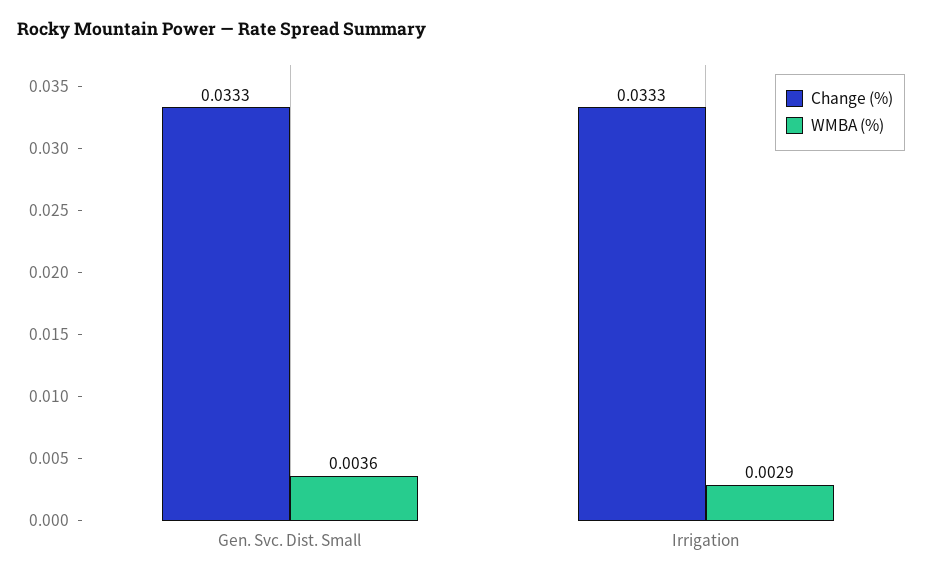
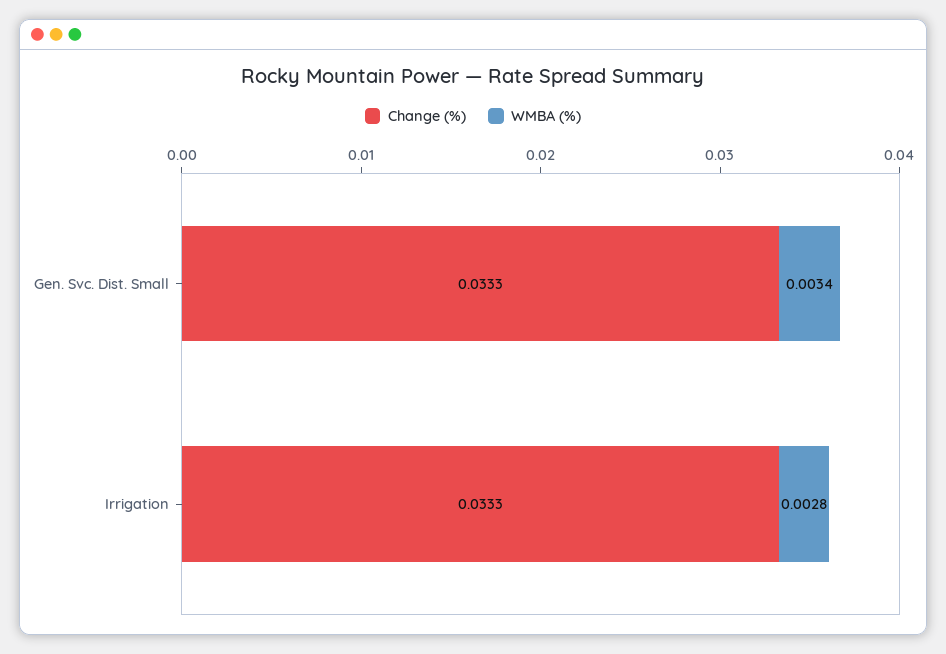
  {
    "Change (%)": {
      "Gen. Svc. Dist. Small": 0.0333,
      "Irrigation": 0.0333
    },
    "WMBA (%)": {
-     "Gen. Svc. Dist. Small": 0.0036,
+     "Gen. Svc. Dist. Small": 0.0034,
-     "Irrigation": 0.0029
+     "Irrigation": 0.0028
    }
  }

